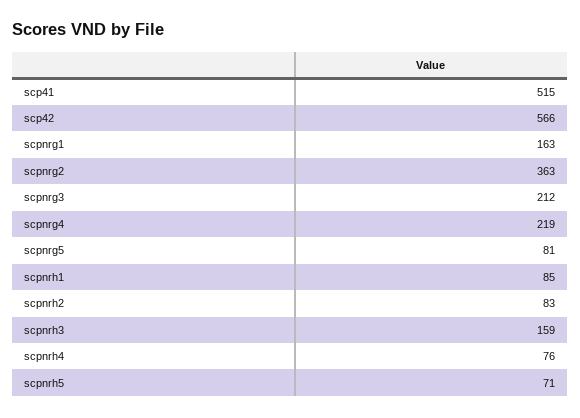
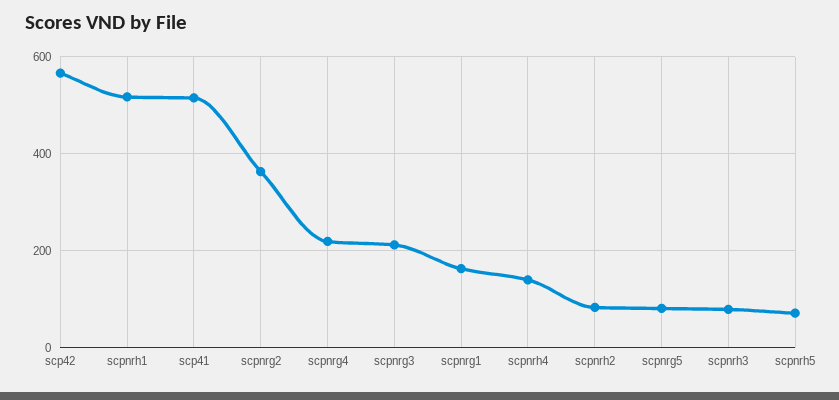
  {
    "scp41": 515,
    "scp42": 566,
    "scpnrg1": 163,
    "scpnrg2": 363,
    "scpnrg3": 212,
    "scpnrg4": 219,
    "scpnrg5": 81,
-   "scpnrh1": 85,
+   "scpnrh1": 520,
    "scpnrh2": 83,
-   "scpnrh3": 159,
+   "scpnrh3": 80,
-   "scpnrh4": 76,
+   "scpnrh4": 140,
    "scpnrh5": 71
  }

